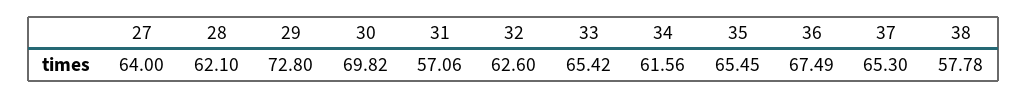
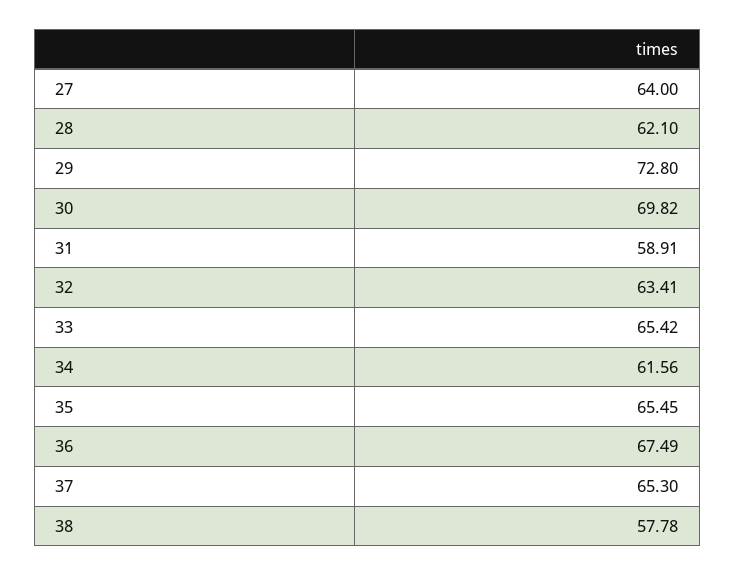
  {
    "27": 64,
    "28": 62.1,
    "29": 72.8,
    "30": 69.82,
-   "31": 57.06,
+   "31": 58.91,
-   "32": 62.6,
+   "32": 63.41,
    "33": 65.42,
    "34": 61.56,
    "35": 65.45,
    "36": 67.49,
    "37": 65.3,
    "38": 57.78
  }

